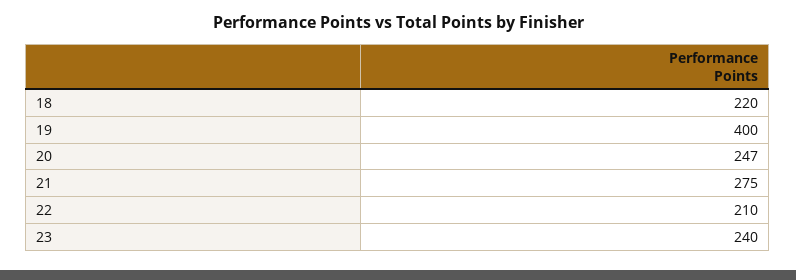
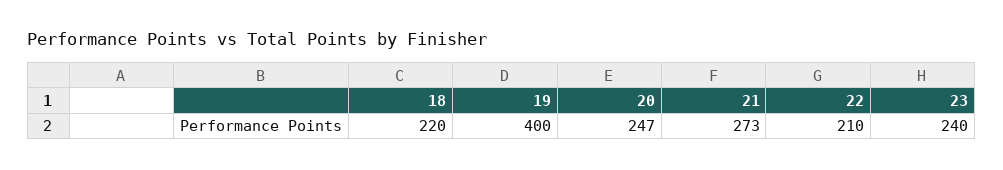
  {
    "18": 220,
    "19": 400,
    "20": 247,
-   "21": 275,
+   "21": 273,
    "22": 210,
    "23": 240
  }

